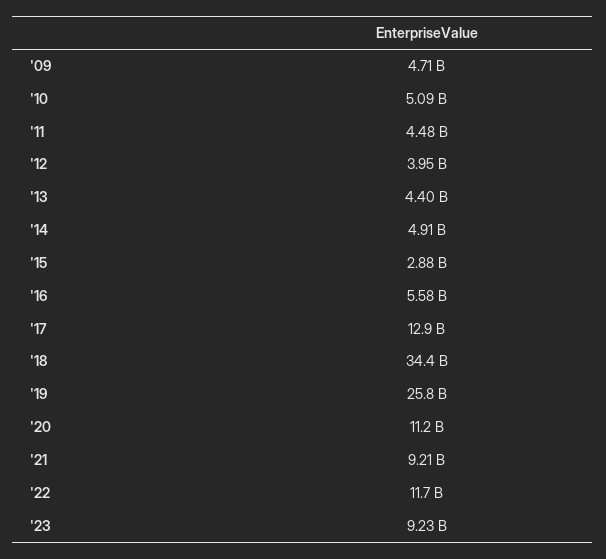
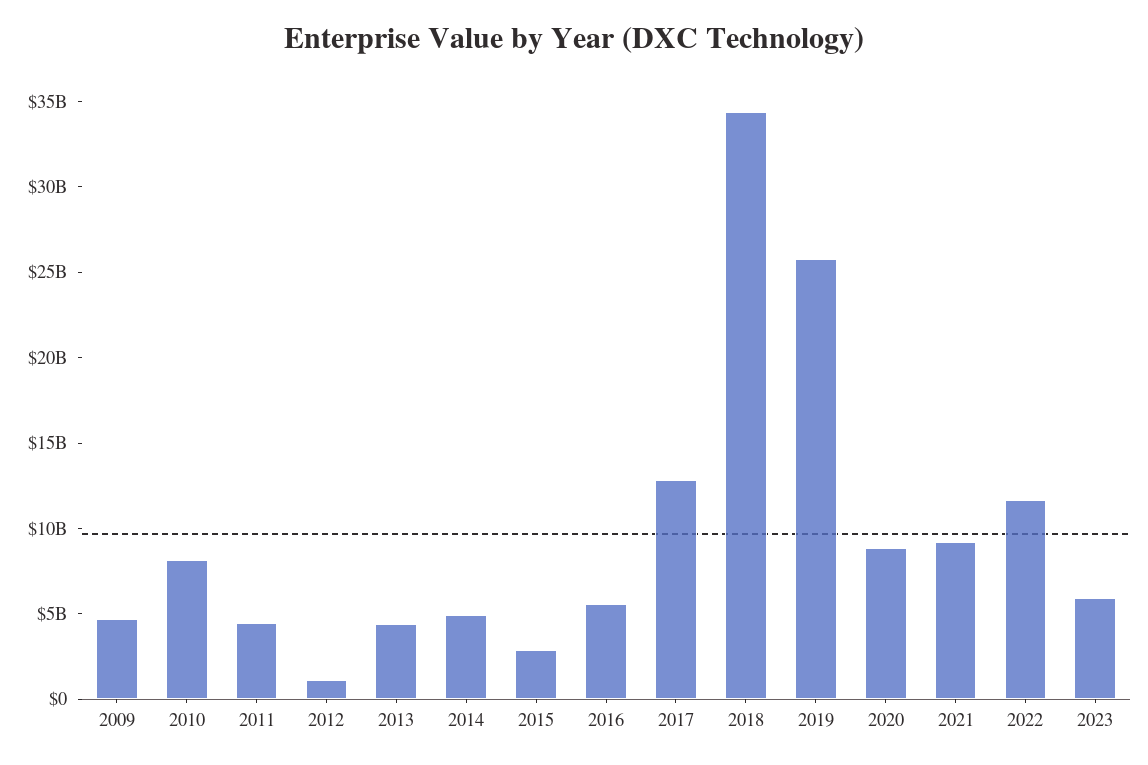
  {
    "'09": 4710000000,
-   "'10": 5090000000,
+   "'10": 8000000000,
    "'11": 4480000000,
-   "'12": 3950000000,
+   "'12": 1000000000,
    "'13": 4400000000,
    "'14": 4910000000,
    "'15": 2880000000,
    "'16": 5580000000,
    "'17": 12900000000,
    "'18": 34400000000,
    "'19": 25800000000,
-   "'20": 11200000000,
+   "'20": 9000000000,
    "'21": 9210000000,
    "'22": 11700000000,
-   "'23": 9230000000
+   "'23": 6000000000
  }

